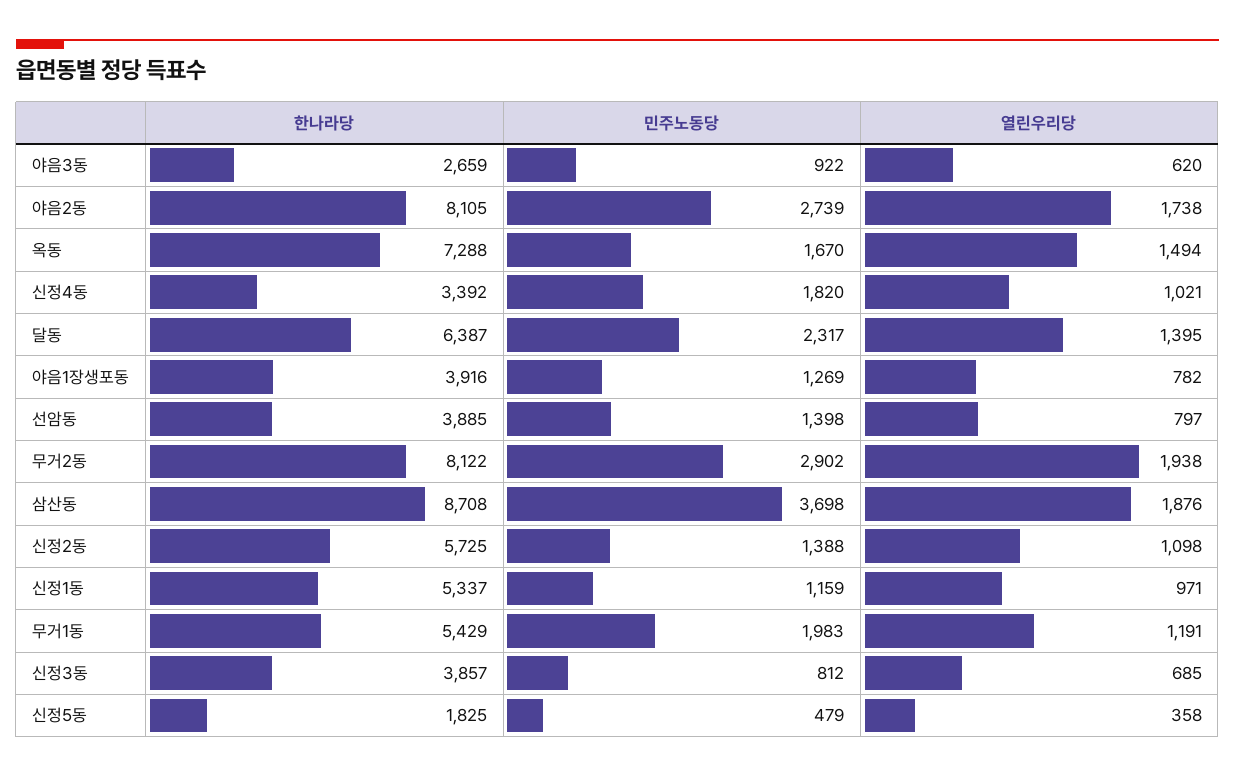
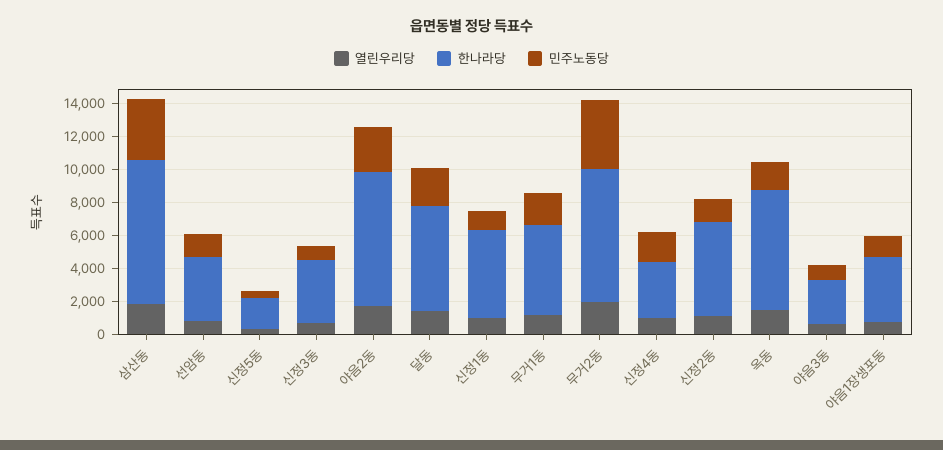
  {
    "한나라당": {
      "야음3동": 2659,
      "야음2동": 8105,
      "옥동": 7288,
      "신정4동": 3392,
      "달동": 6387,
      "야음1장생포동": 3916,
      "선암동": 3885,
      "무거2동": 8122,
      "삼산동": 8708,
      "신정2동": 5725,
      "신정1동": 5337,
      "무거1동": 5429,
      "신정3동": 3857,
      "신정5동": 1825
    },
    "민주노동당": {
      "야음3동": 922,
      "야음2동": 2739,
      "옥동": 1670,
      "신정4동": 1820,
      "달동": 2317,
      "야음1장생포동": 1269,
      "선암동": 1398,
-     "무거2동": 2902,
+     "무거2동": 4000,
      "삼산동": 3698,
      "신정2동": 1388,
      "신정1동": 1159,
      "무거1동": 1983,
      "신정3동": 812,
      "신정5동": 479
    },
    "열린우리당": {
      "야음3동": 620,
      "야음2동": 1738,
      "옥동": 1494,
      "신정4동": 1021,
      "달동": 1395,
      "야음1장생포동": 782,
      "선암동": 797,
      "무거2동": 1938,
      "삼산동": 1876,
      "신정2동": 1098,
      "신정1동": 971,
      "무거1동": 1191,
      "신정3동": 685,
      "신정5동": 358
    }
  }

